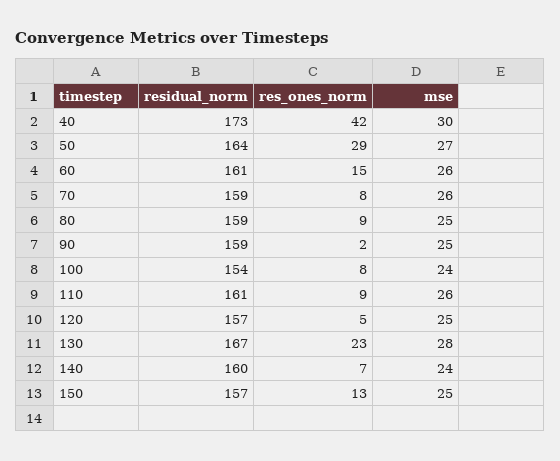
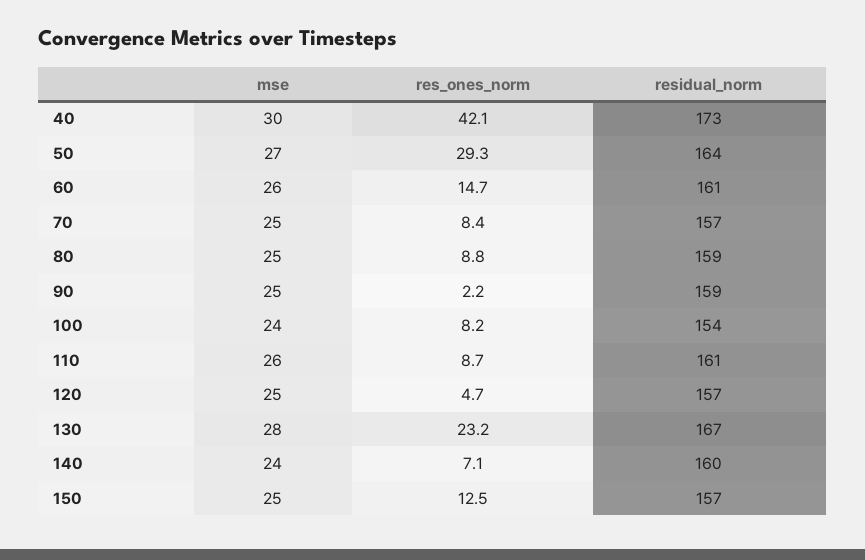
  {
    "residual_norm": {
      "40": 173,
      "50": 164,
      "60": 161,
-     "70": 159,
+     "70": 157,
      "80": 159,
      "90": 159,
      "100": 154,
      "110": 161,
      "120": 157,
      "130": 167,
      "140": 160,
      "150": 157
    },
    "res_ones_norm": {
      "40": 42.1,
      "50": 29.3,
      "60": 14.7,
      "70": 8.4,
      "80": 8.8,
      "90": 2.2,
      "100": 8.2,
      "110": 8.7,
      "120": 4.7,
      "130": 23.2,
      "140": 7.1,
      "150": 12.5
    },
    "mse": {
      "40": 30,
      "50": 27,
      "60": 26,
-     "70": 26,
+     "70": 25,
      "80": 25,
      "90": 25,
      "100": 24,
      "110": 26,
      "120": 25,
      "130": 28,
      "140": 24,
      "150": 25
    }
  }

